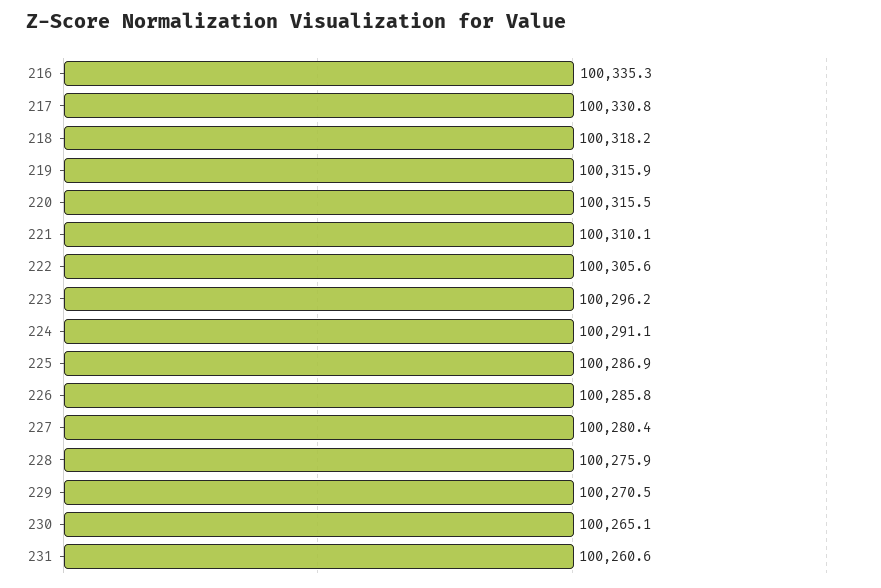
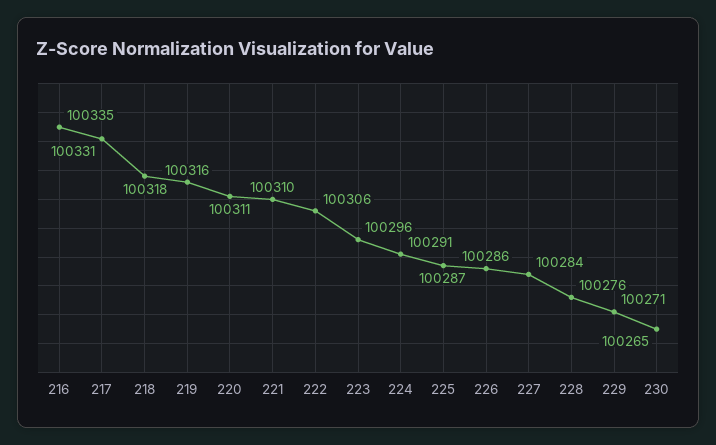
  {
    "216": 100335.3,
    "217": 100330.8,
    "218": 100318.2,
    "219": 100315.9,
-   "220": 100315.5,
+   "220": 100311,
    "221": 100310.1,
    "222": 100305.6,
    "223": 100296.2,
    "224": 100291.1,
    "225": 100286.9,
    "226": 100285.8,
-   "227": 100280.4,
+   "227": 100284,
    "228": 100275.9,
    "229": 100270.5,
-   "230": 100265.1,
+   "230": 100265.1
-   "231": 100260.6
  }

